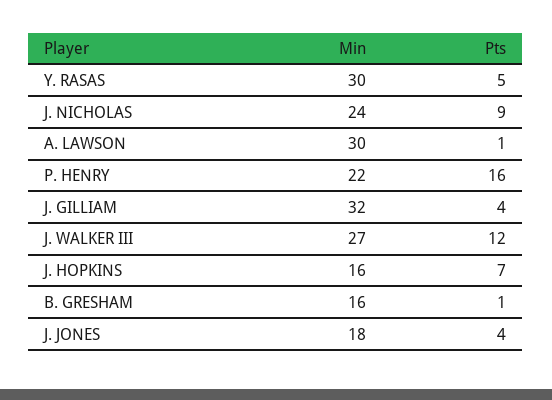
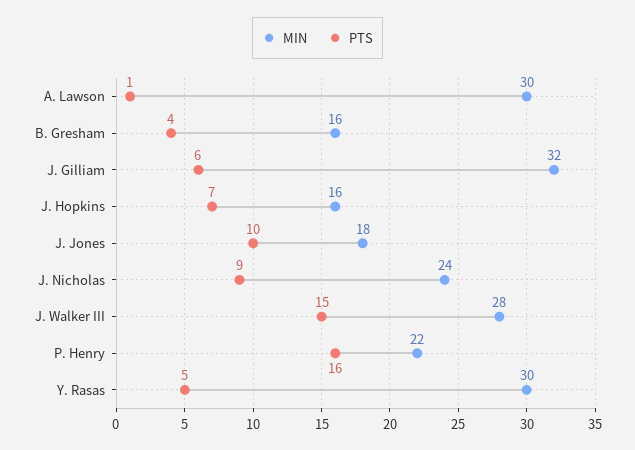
  {
    "Min": {
      "Y. RASAS": 30,
      "J. NICHOLAS": 24,
      "A. LAWSON": 30,
      "P. HENRY": 22,
      "J. GILLIAM": 32,
-     "J. WALKER III": 27,
+     "J. WALKER III": 28,
      "J. HOPKINS": 16,
      "B. GRESHAM": 16,
      "J. JONES": 18
    },
    "Pts": {
      "Y. RASAS": 5,
      "J. NICHOLAS": 9,
      "A. LAWSON": 1,
      "P. HENRY": 16,
-     "J. GILLIAM": 4,
+     "J. GILLIAM": 6,
-     "J. WALKER III": 12,
+     "J. WALKER III": 15,
      "J. HOPKINS": 7,
-     "B. GRESHAM": 1,
+     "B. GRESHAM": 4,
-     "J. JONES": 4
+     "J. JONES": 10
    }
  }

